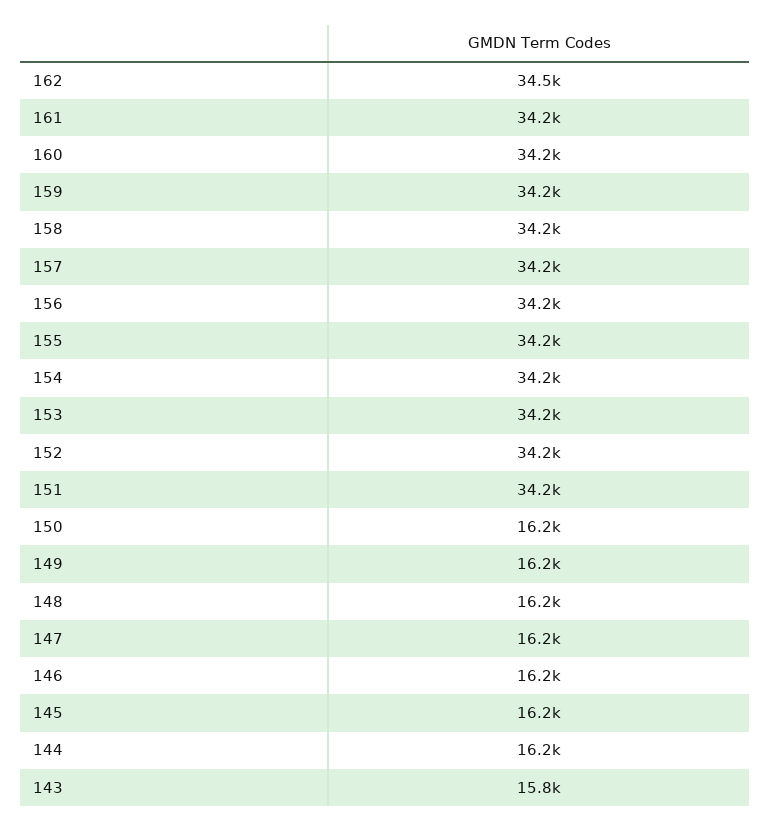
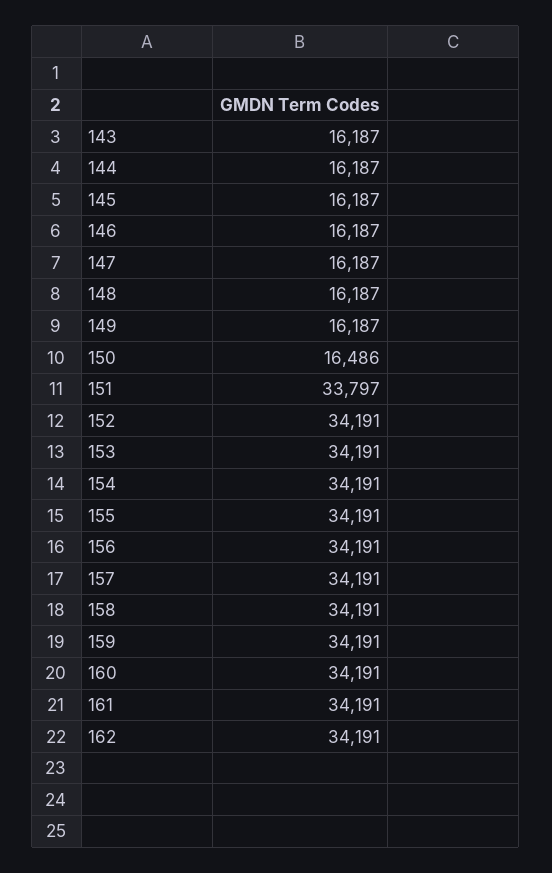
  {
-   "162": 34500,
+   "162": 34191,
    "161": 34191,
    "160": 34191,
    "159": 34191,
    "158": 34191,
    "157": 34191,
    "156": 34191,
    "155": 34191,
    "154": 34191,
    "153": 34191,
    "152": 34191,
-   "151": 34200,
+   "151": 33797,
-   "150": 16200,
+   "150": 16486,
    "149": 16187,
    "148": 16187,
    "147": 16187,
    "146": 16187,
    "145": 16187,
    "144": 16187,
-   "143": 15800
+   "143": 16187
  }

